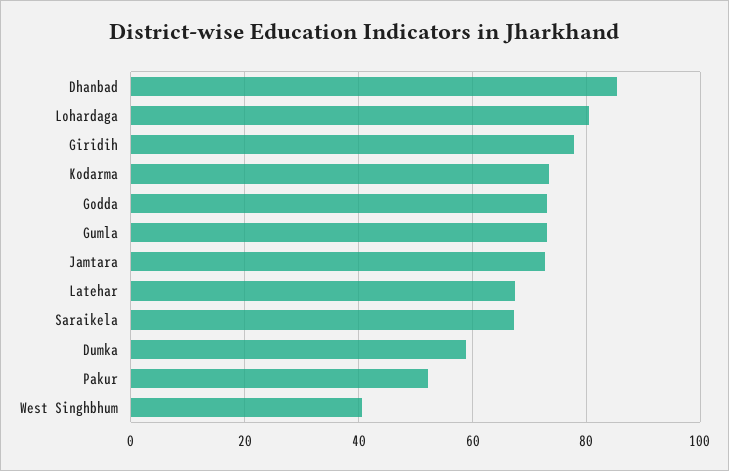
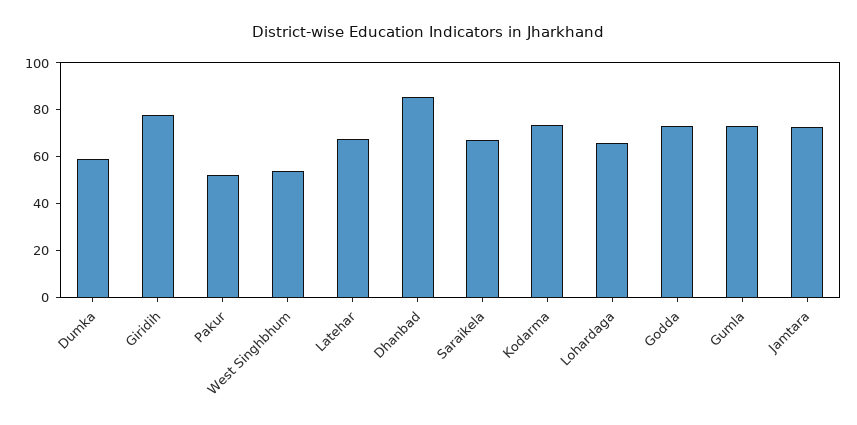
  {
    "Dhanbad": 86,
-   "Lohardaga": 80,
+   "Lohardaga": 65,
    "Giridih": 78,
    "Kodarma": 74,
    "Godda": 74,
    "Gumla": 74,
    "Jamtara": 72,
    "Latehar": 68,
    "Saraikela": 68,
    "Dumka": 58,
    "Pakur": 52,
-   "West Singhbhum": 40
+   "West Singhbhum": 55
  }

